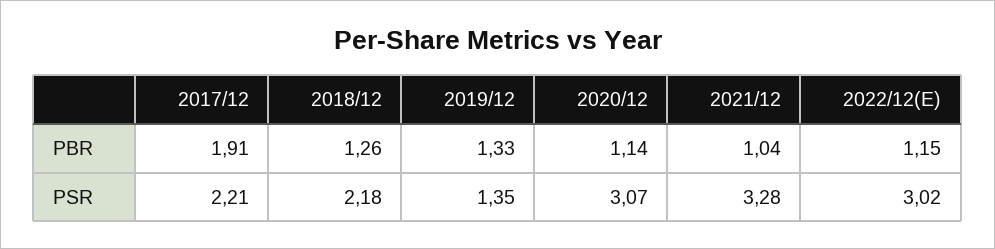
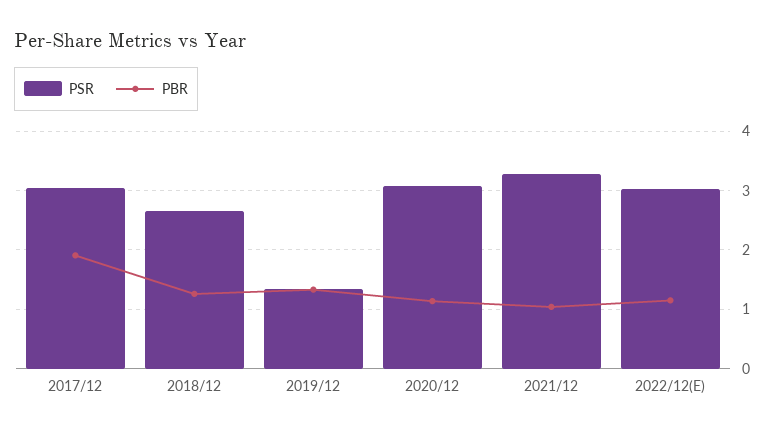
  {
    "PBR": {
      "2017/12": 1.91,
      "2018/12": 1.26,
      "2019/12": 1.33,
      "2020/12": 1.14,
      "2021/12": 1.04,
      "2022/12(E)": 1.15
    },
    "PSR": {
-     "2017/12": 2.21,
+     "2017/12": 3,
-     "2018/12": 2.18,
+     "2018/12": 2.6,
      "2019/12": 1.35,
      "2020/12": 3.07,
      "2021/12": 3.28,
      "2022/12(E)": 3.02
    }
  }

